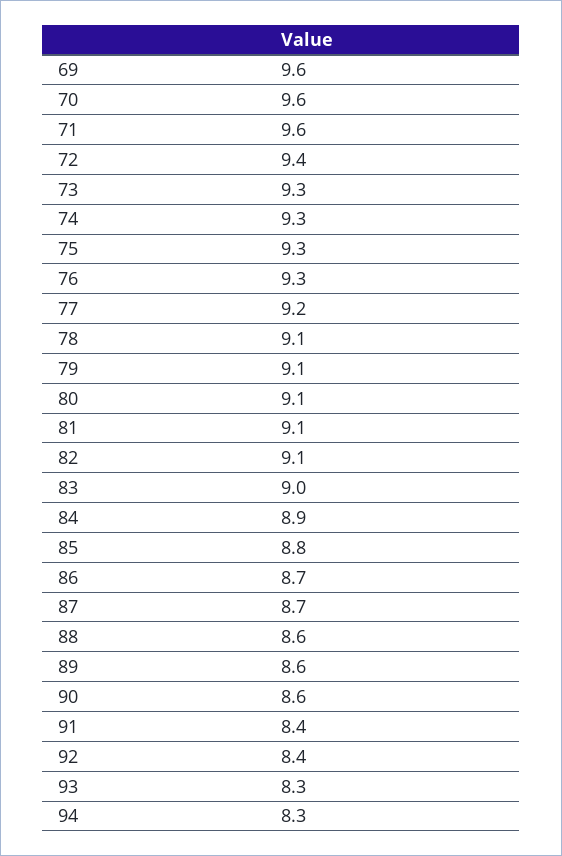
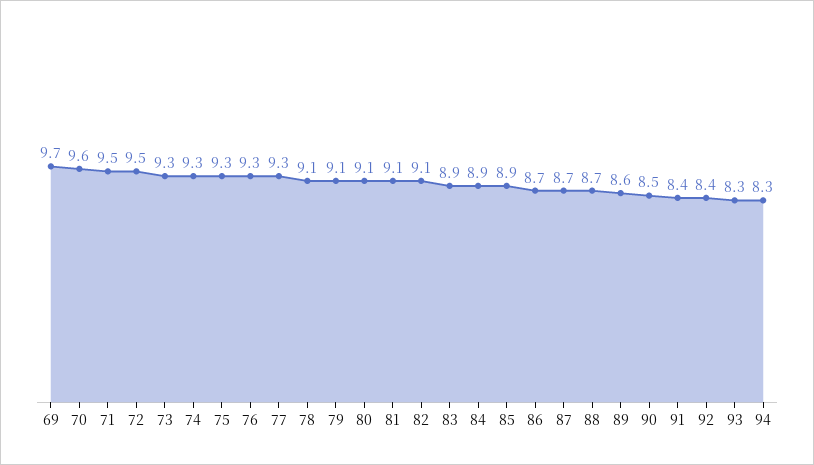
  {
-   "69": 9.6,
+   "69": 9.7,
    "70": 9.6,
-   "71": 9.6,
+   "71": 9.5,
-   "72": 9.4,
+   "72": 9.5,
    "73": 9.3,
    "74": 9.3,
    "75": 9.3,
    "76": 9.3,
-   "77": 9.2,
+   "77": 9.3,
    "78": 9.1,
    "79": 9.1,
    "80": 9.1,
    "81": 9.1,
    "82": 9.1,
-   "83": 9,
+   "83": 8.9,
    "84": 8.9,
-   "85": 8.8,
+   "85": 8.9,
    "86": 8.7,
    "87": 8.7,
-   "88": 8.6,
+   "88": 8.7,
    "89": 8.6,
-   "90": 8.6,
+   "90": 8.5,
    "91": 8.4,
    "92": 8.4,
    "93": 8.3,
    "94": 8.3
  }

